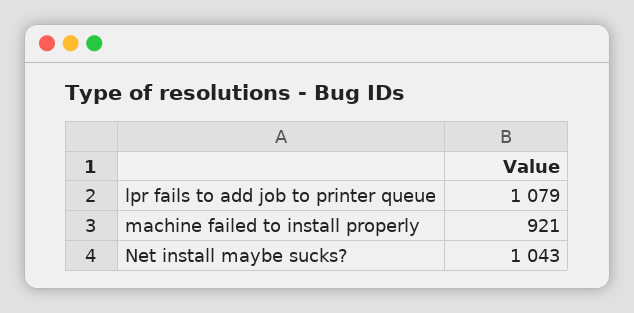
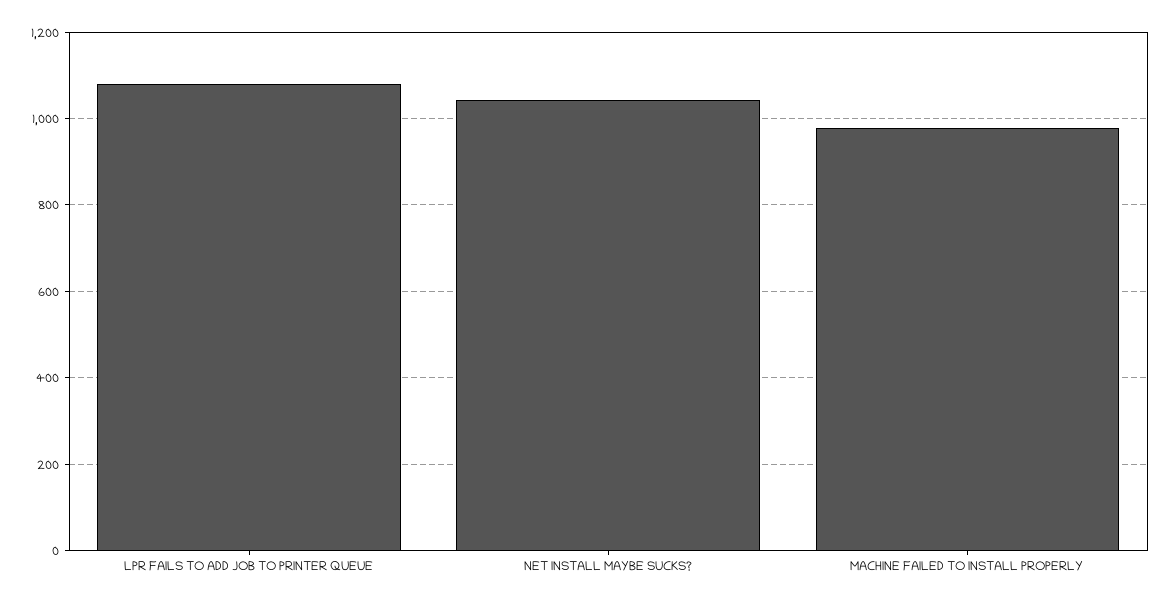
  {
    "lpr fails to add job to printer queue": 1079,
-   "machine failed to install properly": 921,
+   "machine failed to install properly": 980,
    "Net install maybe sucks?": 1043
  }

